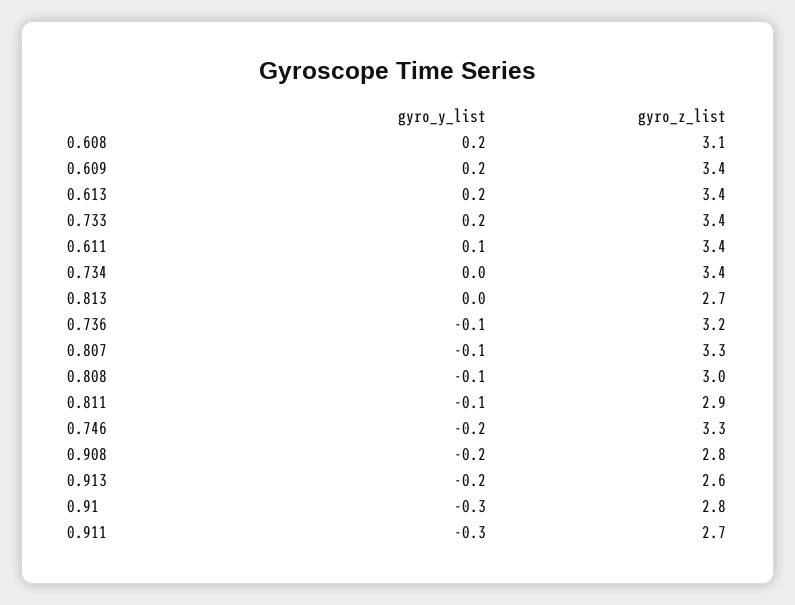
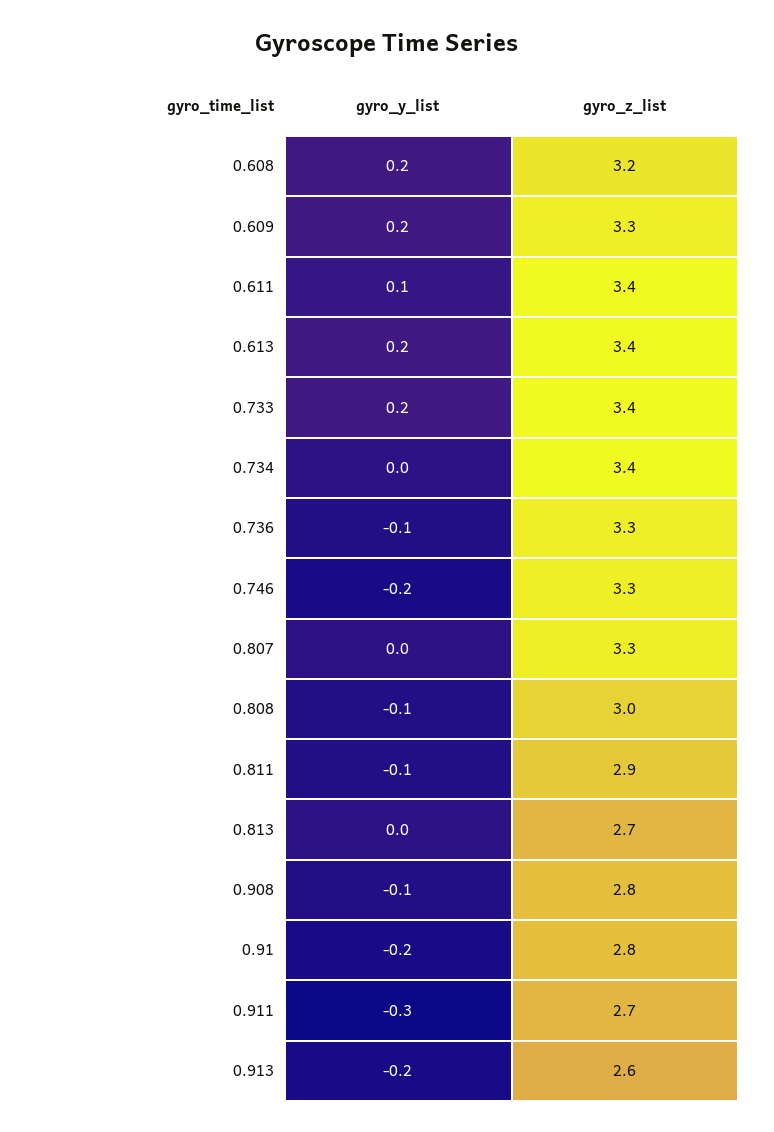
  {
    "gyro_y_list": {
      "0.608": 0.2,
      "0.609": 0.2,
      "0.613": 0.2,
      "0.733": 0.2,
      "0.611": 0.1,
      "0.734": 0,
      "0.813": 0,
      "0.736": -0.1,
-     "0.807": -0.1,
+     "0.807": 0,
      "0.808": -0.1,
      "0.811": -0.1,
      "0.746": -0.2,
-     "0.908": -0.2,
+     "0.908": -0.1,
      "0.913": -0.2,
-     "0.91": -0.3,
+     "0.91": -0.2,
      "0.911": -0.3
    },
    "gyro_z_list": {
-     "0.608": 3.1,
+     "0.608": 3.2,
-     "0.609": 3.4,
+     "0.609": 3.3,
      "0.613": 3.4,
      "0.733": 3.4,
      "0.611": 3.4,
      "0.734": 3.4,
      "0.813": 2.7,
-     "0.736": 3.2,
+     "0.736": 3.3,
      "0.807": 3.3,
      "0.808": 3,
      "0.811": 2.9,
      "0.746": 3.3,
      "0.908": 2.8,
      "0.913": 2.6,
      "0.91": 2.8,
      "0.911": 2.7
    }
  }

